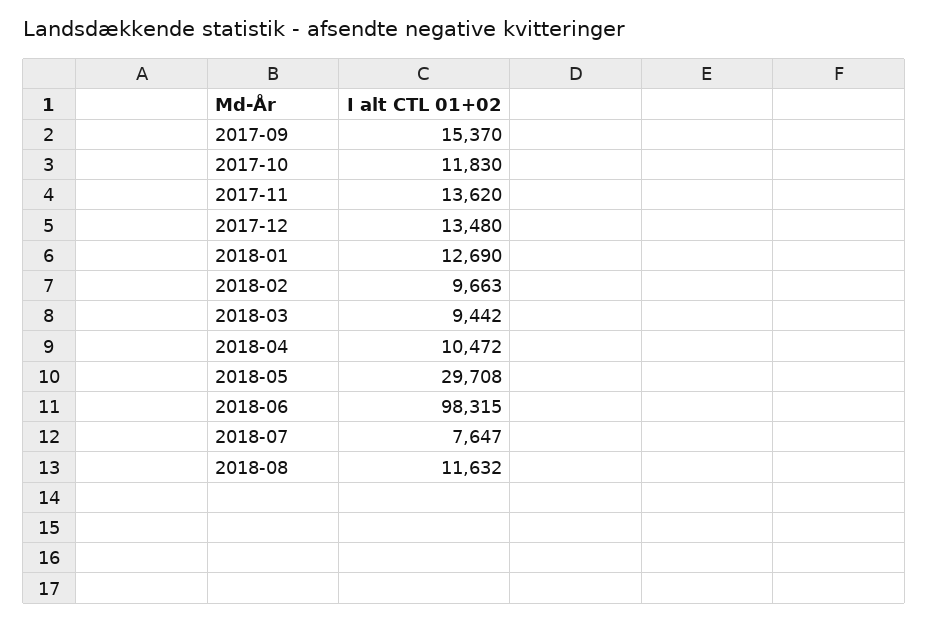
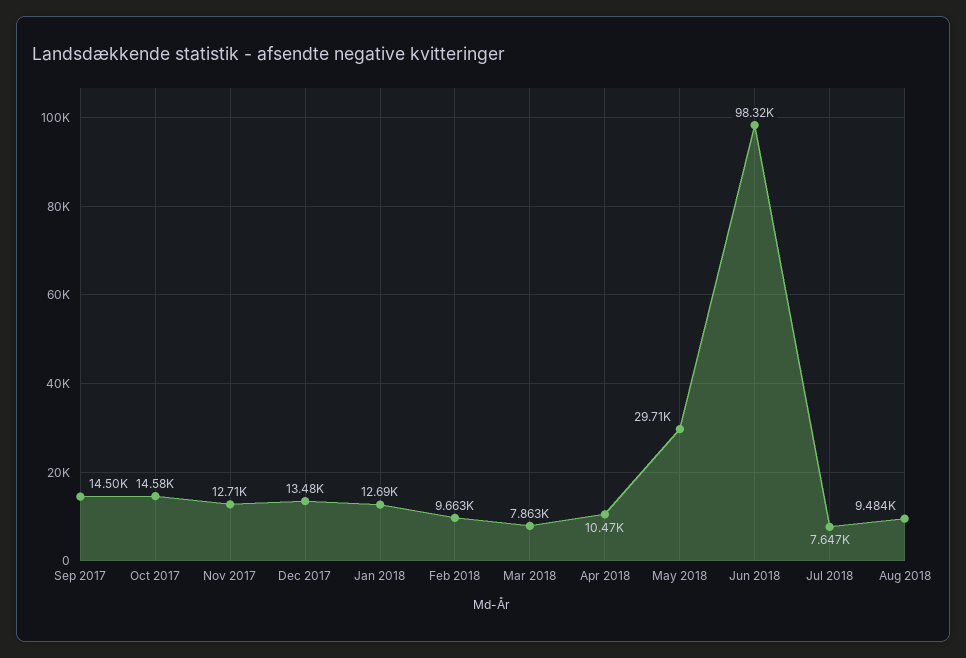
  {
-   "2017-09": 15370,
+   "2017-09": 14500,
-   "2017-10": 11830,
+   "2017-10": 14580,
-   "2017-11": 13620,
+   "2017-11": 12710,
    "2017-12": 13480,
    "2018-01": 12690,
    "2018-02": 9663,
-   "2018-03": 9442,
+   "2018-03": 7863,
    "2018-04": 10472,
    "2018-05": 29708,
    "2018-06": 98315,
    "2018-07": 7647,
-   "2018-08": 11632
+   "2018-08": 9484
  }

